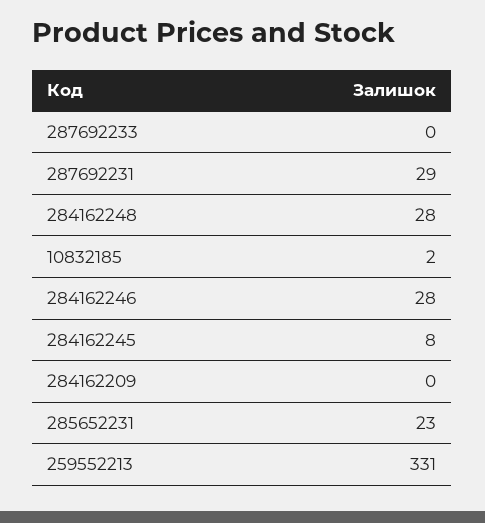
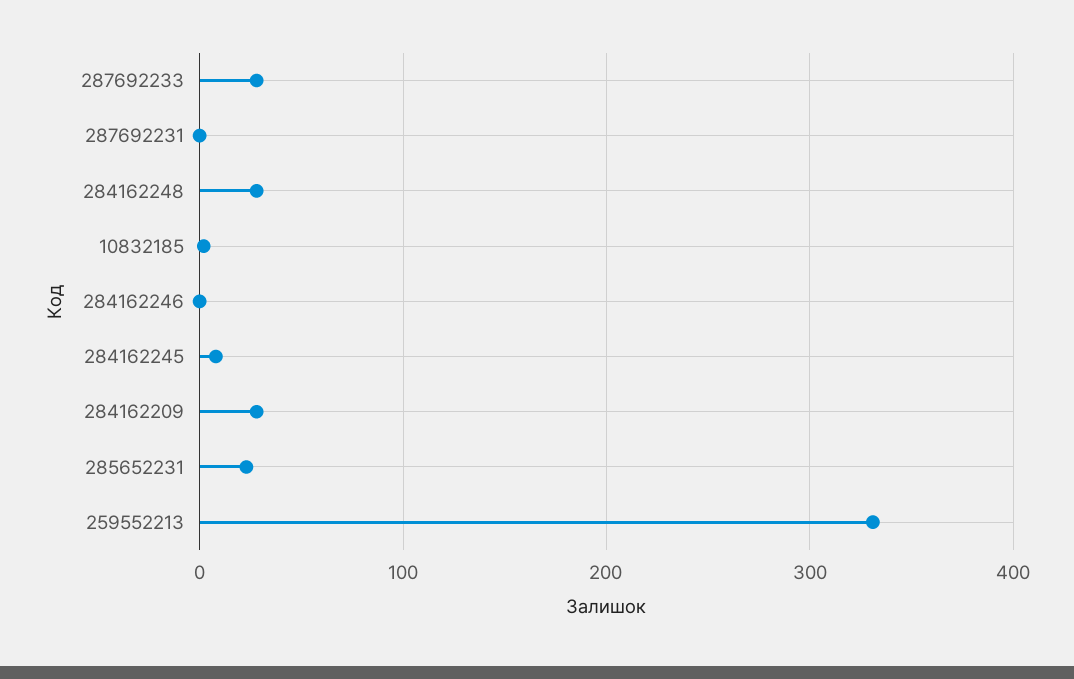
  {
-   "287692233": 0,
+   "287692233": 30,
-   "287692231": 29,
+   "287692231": 0,
    "284162248": 28,
    "10832185": 2,
-   "284162246": 28,
+   "284162246": 0,
    "284162245": 8,
-   "284162209": 0,
+   "284162209": 30,
    "285652231": 23,
    "259552213": 331
  }

